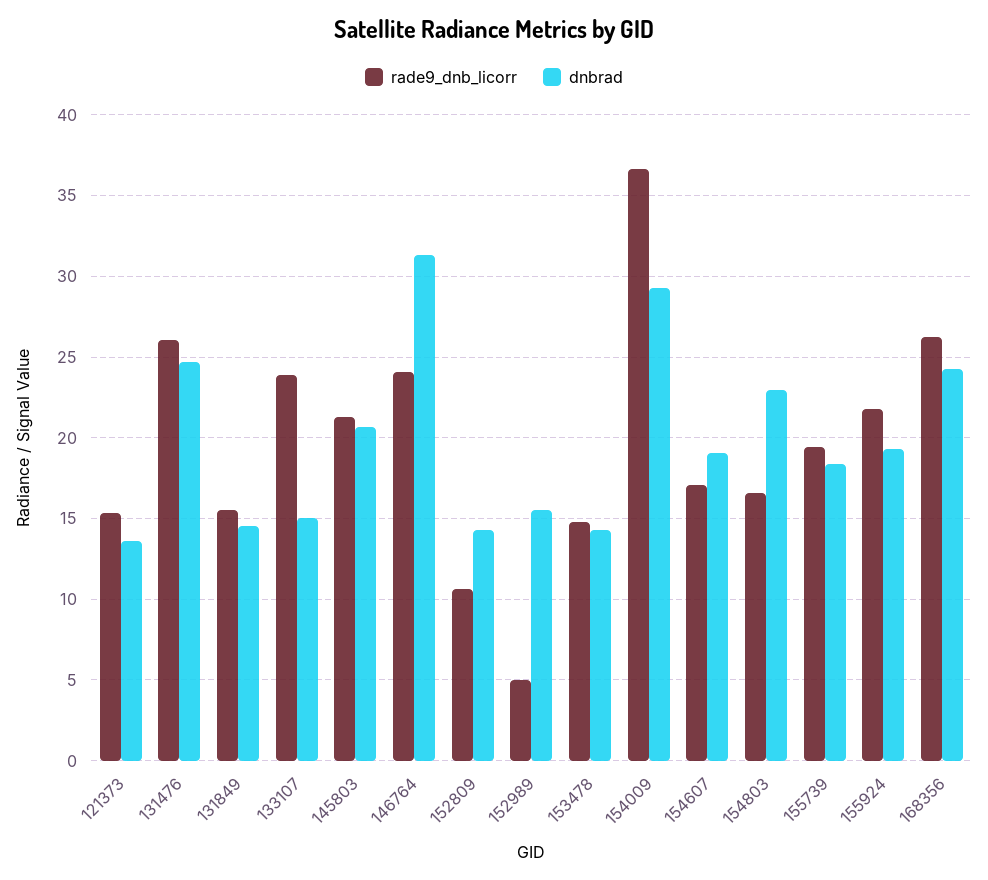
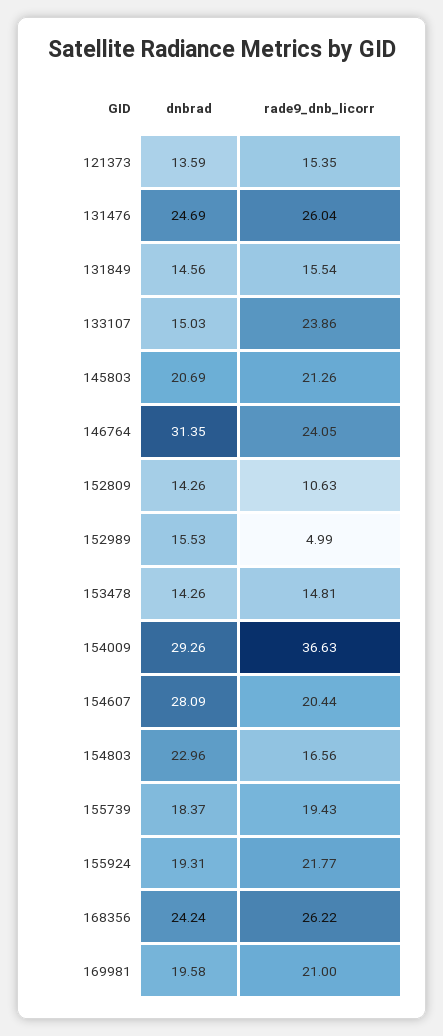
  {
    "rade9_dnb_licorr": {
      "121373": 15.35,
      "131476": 26.04,
      "131849": 15.54,
      "133107": 23.86,
      "145803": 21.26,
      "146764": 24.05,
      "152809": 10.63,
      "152989": 4.99,
      "153478": 14.81,
      "154009": 36.63,
-     "154607": 17,
+     "154607": 20.44,
      "154803": 16.56,
      "155739": 19.43,
      "155924": 21.77,
-     "168356": 26.22
+     "168356": 26.22,
+     "169981": 21
    },
    "dnbrad": {
      "121373": 13.59,
      "131476": 24.69,
      "131849": 14.56,
      "133107": 15.03,
      "145803": 20.69,
      "146764": 31.35,
      "152809": 14.26,
      "152989": 15.53,
      "153478": 14.26,
      "154009": 29.26,
-     "154607": 19,
+     "154607": 28.09,
      "154803": 22.96,
      "155739": 18.37,
      "155924": 19.31,
-     "168356": 24.24
+     "168356": 24.24,
+     "169981": 19.58
    }
  }

